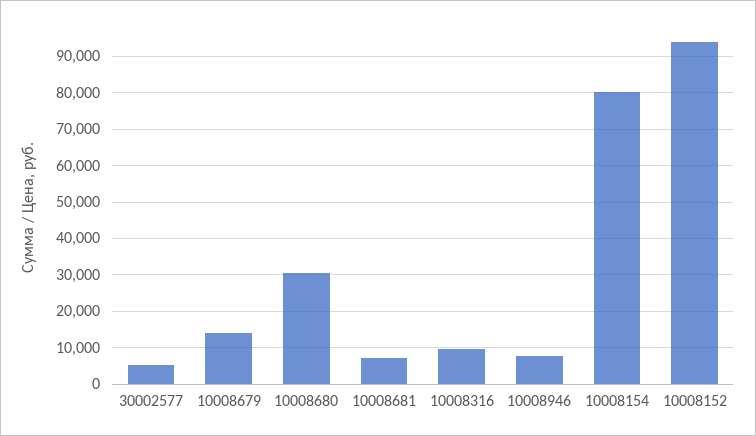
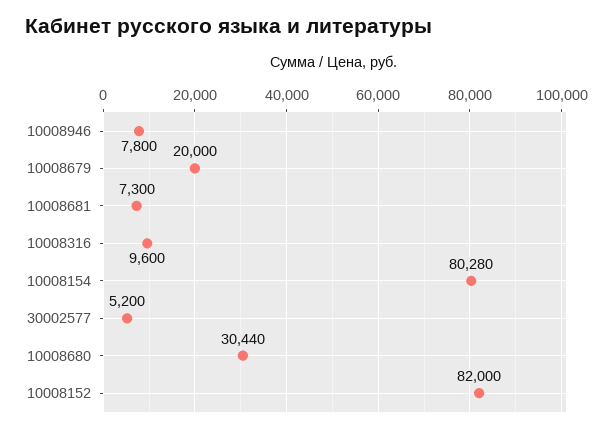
  {
    "30002577": 5200,
-   "10008679": 14000,
+   "10008679": 20000,
    "10008680": 30440,
    "10008681": 7300,
    "10008316": 9600,
    "10008946": 7800,
    "10008154": 80280,
-   "10008152": 94000
+   "10008152": 82000
  }

